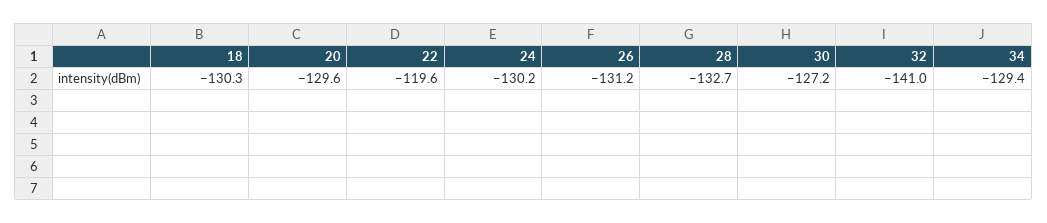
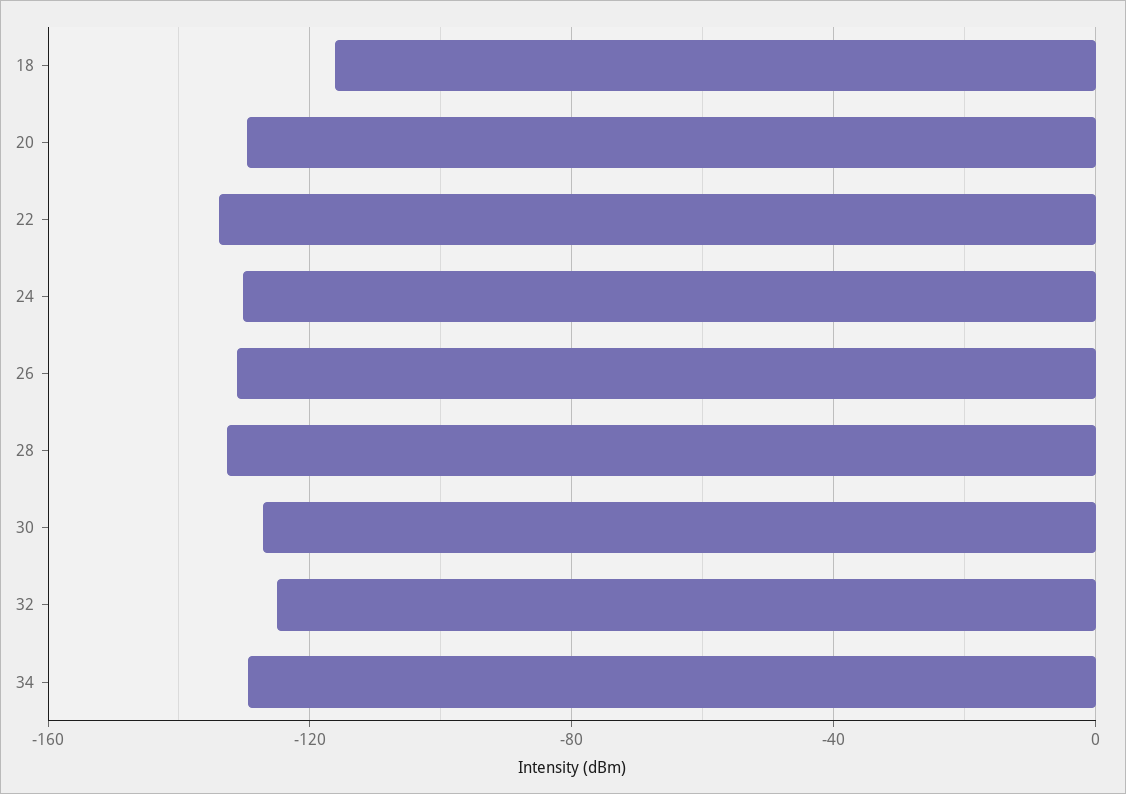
  {
-   "18": -130.3,
+   "18": -115,
    "20": -129.6,
-   "22": -119.6,
+   "22": -135,
    "24": -130.2,
    "26": -131.2,
    "28": -132.7,
    "30": -127.2,
-   "32": -141,
+   "32": -125,
    "34": -129.4
  }

